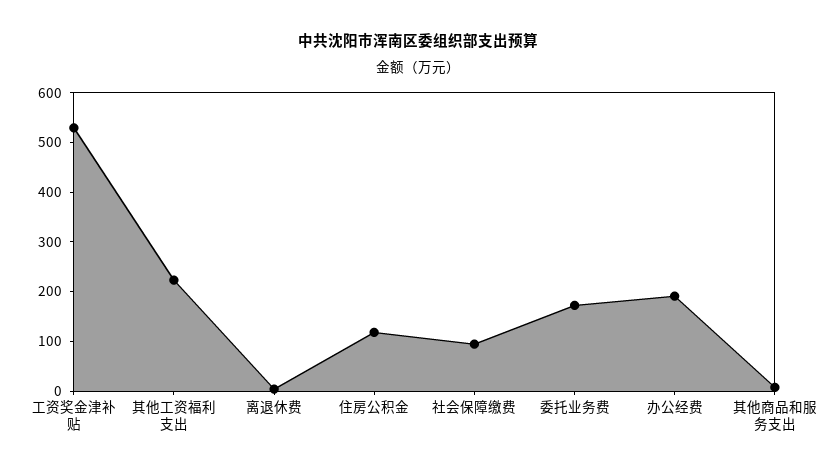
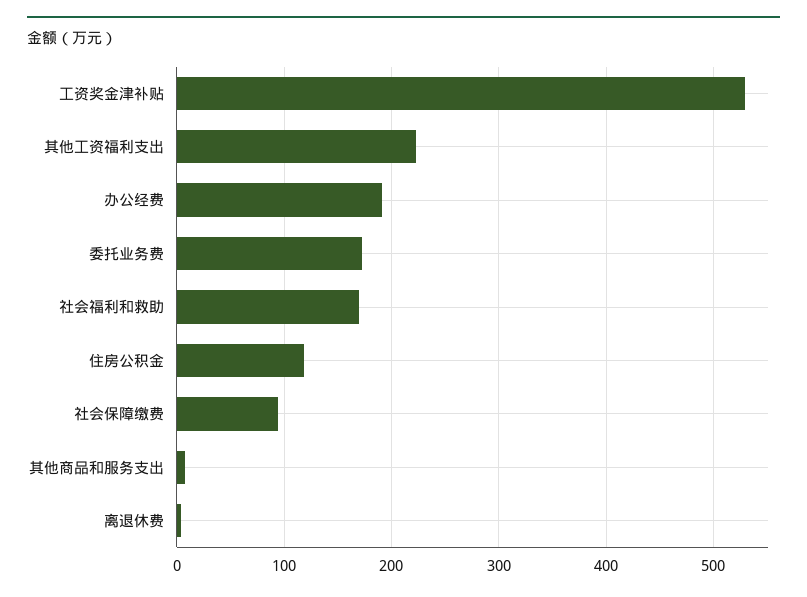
  {
    "工资奖金津补贴": 530,
    "其他工资福利支出": 220,
    "离退休费": 0,
    "住房公积金": 120,
    "社会保障缴费": 90,
    "委托业务费": 170,
    "办公经费": 190,
-   "其他商品和服务支出": 10
+   "其他商品和服务支出": 10,
+   "社会福利和救助": 170
  }

